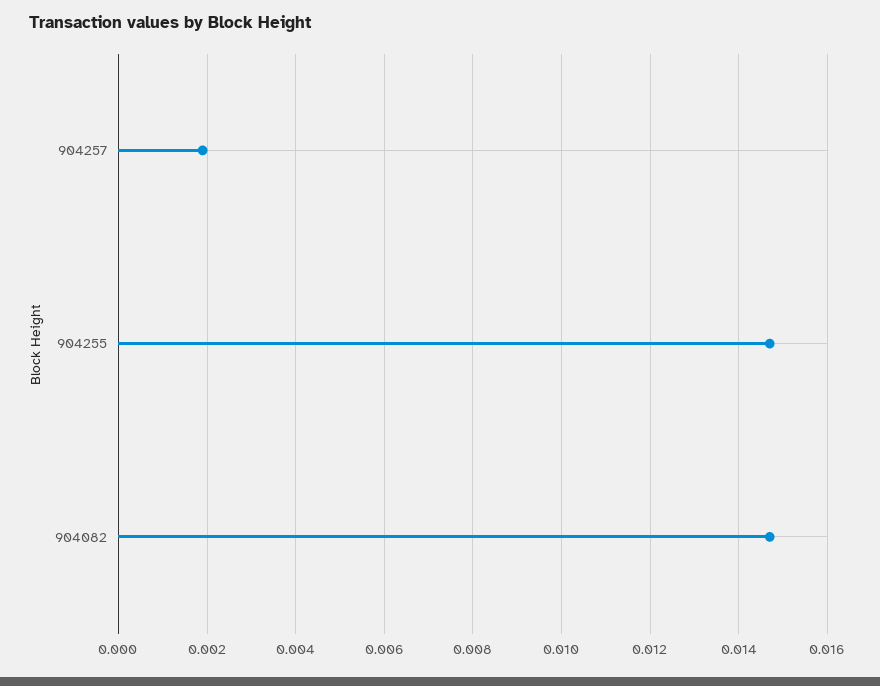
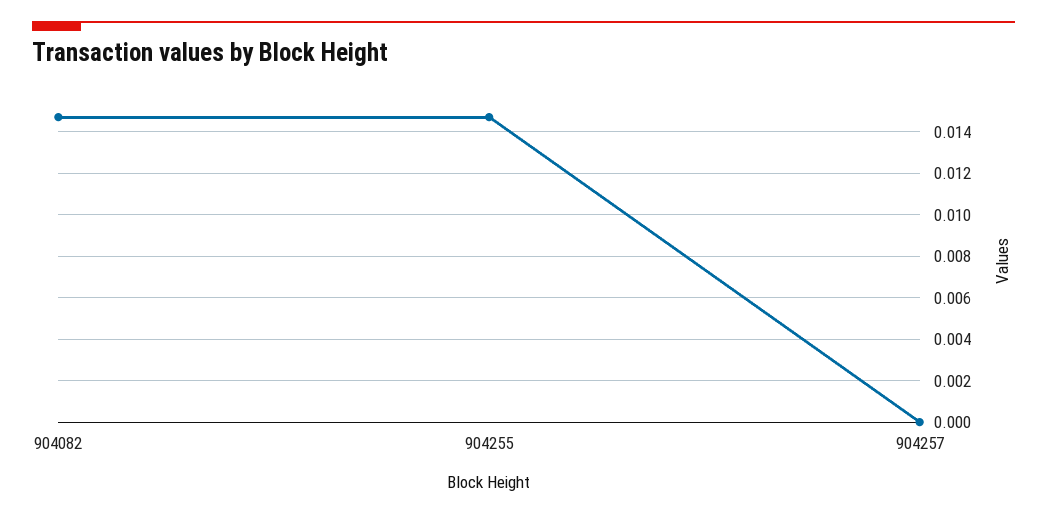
  {
-   "904257": 0.002,
+   "904257": 0,
    "904255": 0.0145,
    "904082": 0.0145
  }

